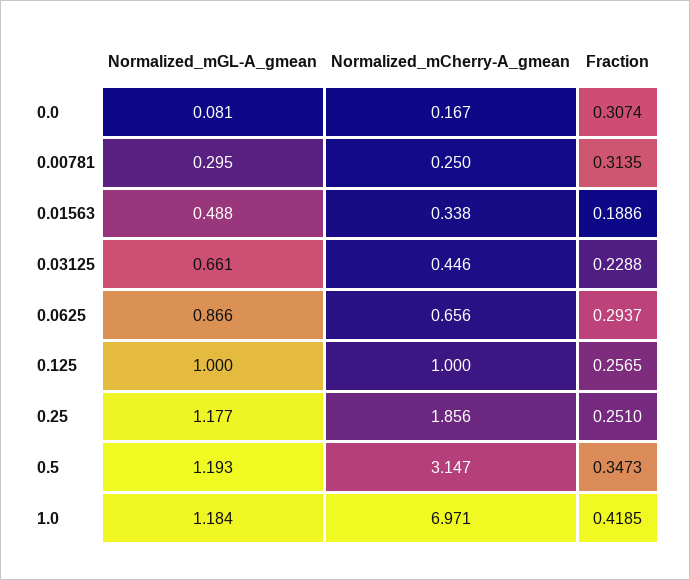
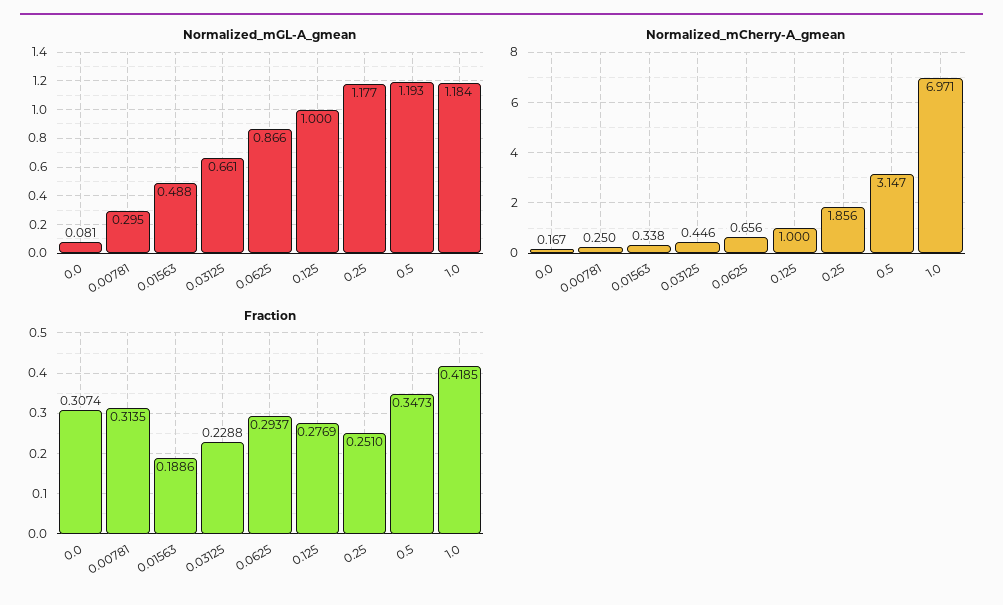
  {
    "Normalized_mGL-A_gmean": {
      "0.0": 0.081,
      "0.00781": 0.295,
      "0.01563": 0.488,
      "0.03125": 0.661,
      "0.0625": 0.866,
      "0.125": 1,
      "0.25": 1.177,
      "0.5": 1.193,
      "1.0": 1.184
    },
    "Normalized_mCherry-A_gmean": {
      "0.0": 0.167,
      "0.00781": 0.25,
      "0.01563": 0.338,
      "0.03125": 0.446,
      "0.0625": 0.656,
      "0.125": 1,
      "0.25": 1.856,
      "0.5": 3.147,
      "1.0": 6.971
    },
    "Fraction": {
      "0.0": 0.3074,
      "0.00781": 0.3135,
      "0.01563": 0.1886,
      "0.03125": 0.2288,
      "0.0625": 0.2937,
-     "0.125": 0.2565,
+     "0.125": 0.2769,
      "0.25": 0.251,
      "0.5": 0.3473,
      "1.0": 0.4185
    }
  }

